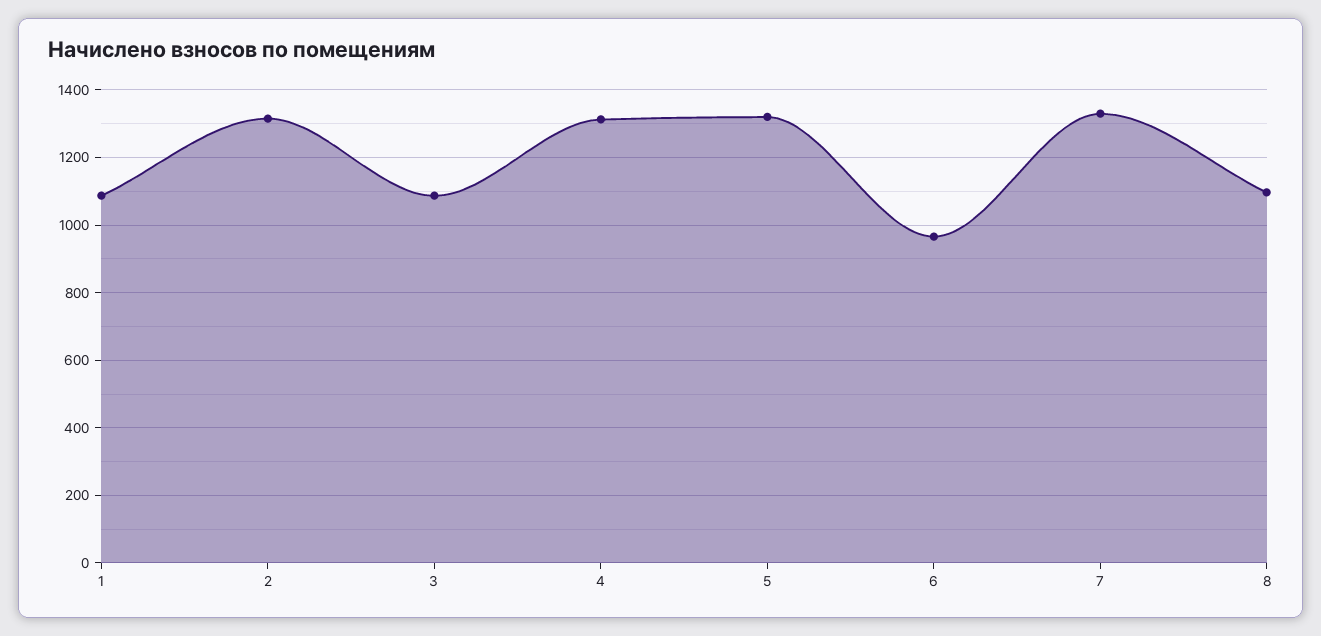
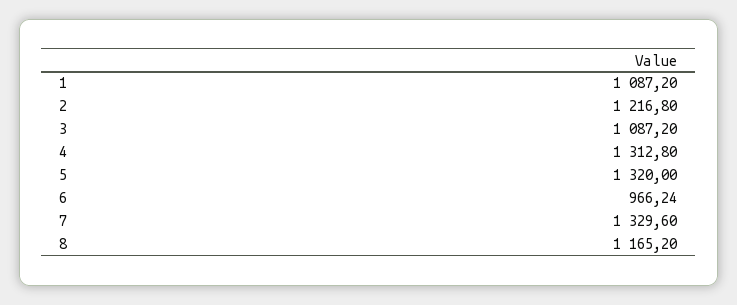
  {
    "1": 1087.2,
-   "2": 1320,
+   "2": 1216.8,
    "3": 1087.2,
    "4": 1312.8,
    "5": 1320,
    "6": 966.24,
    "7": 1329.6,
-   "8": 1100
+   "8": 1165.2
  }

